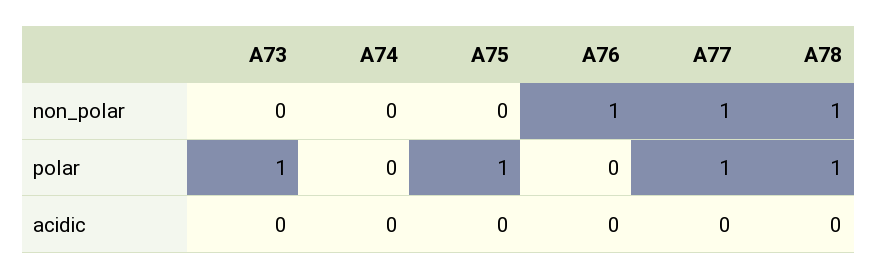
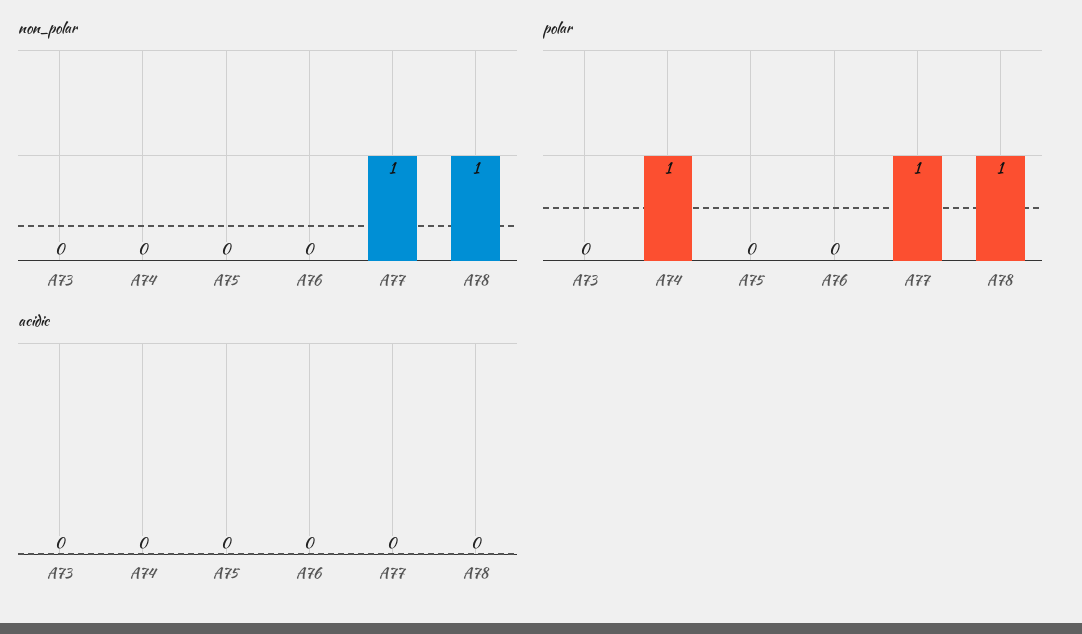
  {
    "non_polar": {
      "A73": 0,
      "A74": 0,
      "A75": 0,
-     "A76": 1,
+     "A76": 0,
      "A77": 1,
      "A78": 1
    },
    "polar": {
-     "A73": 1,
+     "A73": 0,
-     "A74": 0,
+     "A74": 1,
-     "A75": 1,
+     "A75": 0,
      "A76": 0,
      "A77": 1,
      "A78": 1
    },
    "acidic": {
      "A73": 0,
      "A74": 0,
      "A75": 0,
      "A76": 0,
      "A77": 0,
      "A78": 0
    }
  }

